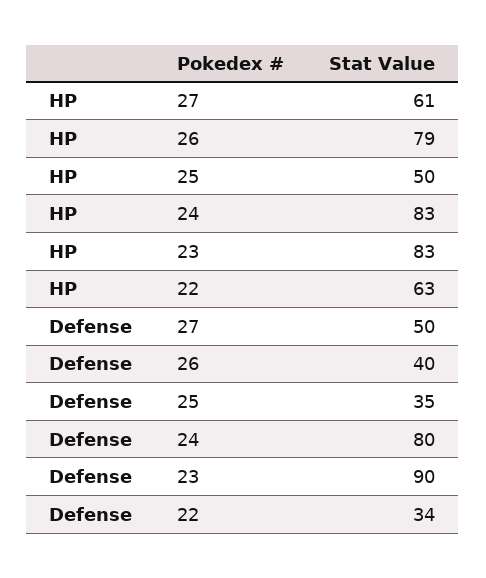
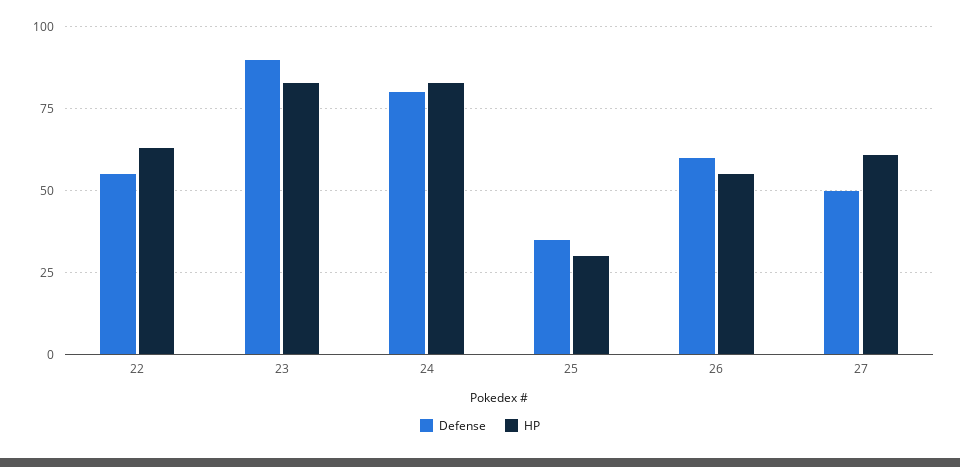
  {
    "HP": {
      "27": 61,
-     "26": 79,
+     "26": 55,
-     "25": 50,
+     "25": 30,
      "24": 83,
      "23": 83,
      "22": 63
    },
    "Defense": {
      "27": 50,
-     "26": 40,
+     "26": 60,
      "25": 35,
      "24": 80,
      "23": 90,
-     "22": 34
+     "22": 55
    }
  }

